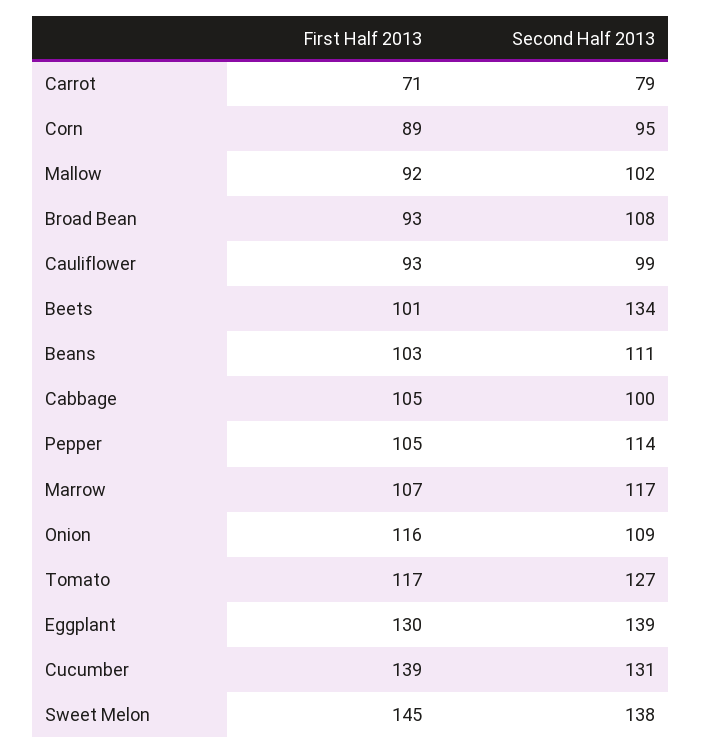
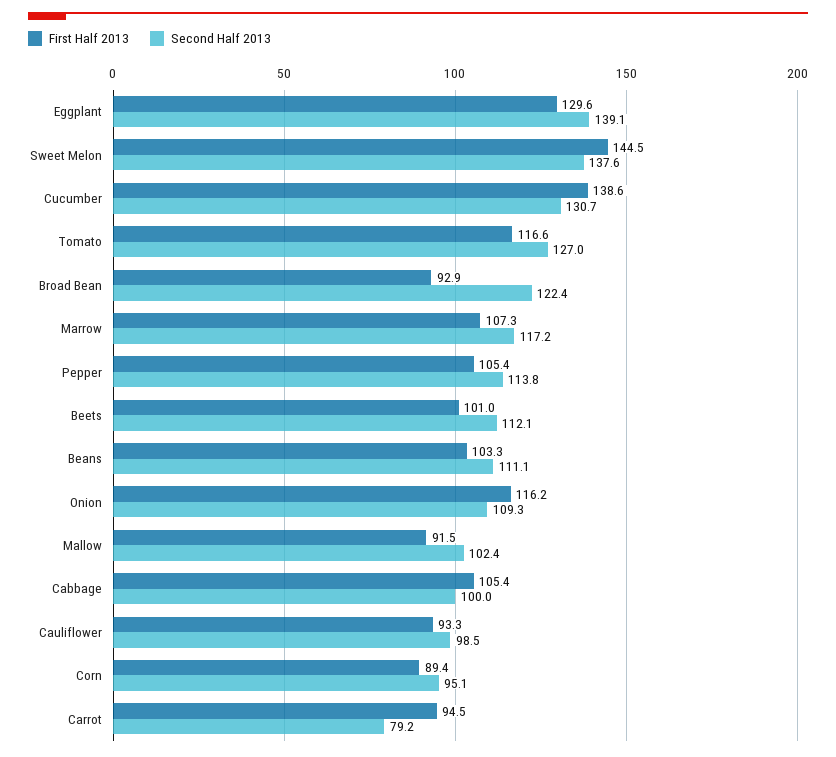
  {
    "First Half 2013": {
-     "Carrot": 71,
+     "Carrot": 94.5,
      "Corn": 89.4,
      "Mallow": 91.5,
      "Broad Bean": 92.9,
      "Cauliflower": 93.3,
      "Beets": 101,
      "Beans": 103.3,
      "Cabbage": 105.4,
      "Pepper": 105.4,
      "Marrow": 107.3,
      "Onion": 116.2,
      "Tomato": 116.6,
      "Eggplant": 129.6,
      "Cucumber": 138.6,
      "Sweet Melon": 144.5
    },
    "Second Half 2013": {
      "Carrot": 79.2,
      "Corn": 95.1,
      "Mallow": 102.4,
-     "Broad Bean": 108,
+     "Broad Bean": 122.4,
      "Cauliflower": 98.5,
-     "Beets": 134,
+     "Beets": 112.1,
      "Beans": 111.1,
      "Cabbage": 100,
      "Pepper": 113.8,
      "Marrow": 117.2,
      "Onion": 109.3,
      "Tomato": 127,
      "Eggplant": 139.1,
      "Cucumber": 130.7,
      "Sweet Melon": 137.6
    }
  }

